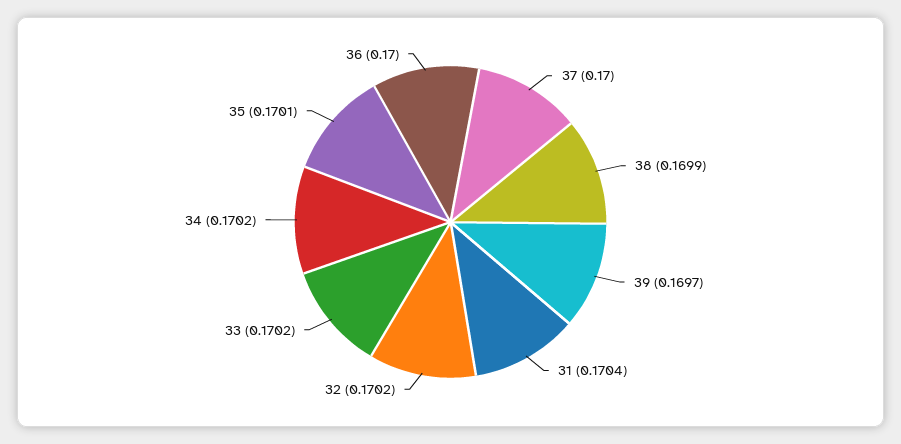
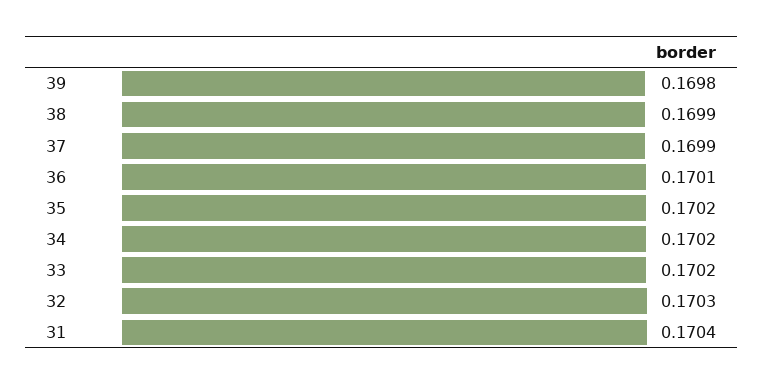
  {
-   "37": 0.17,
+   "37": 0.1699,
    "38": 0.1699,
-   "39": 0.1697,
+   "39": 0.1698,
    "31": 0.1704,
-   "32": 0.1702,
+   "32": 0.1703,
    "33": 0.1702,
    "34": 0.1702,
-   "35": 0.1701,
+   "35": 0.1702,
-   "36": 0.17
+   "36": 0.1701
  }

